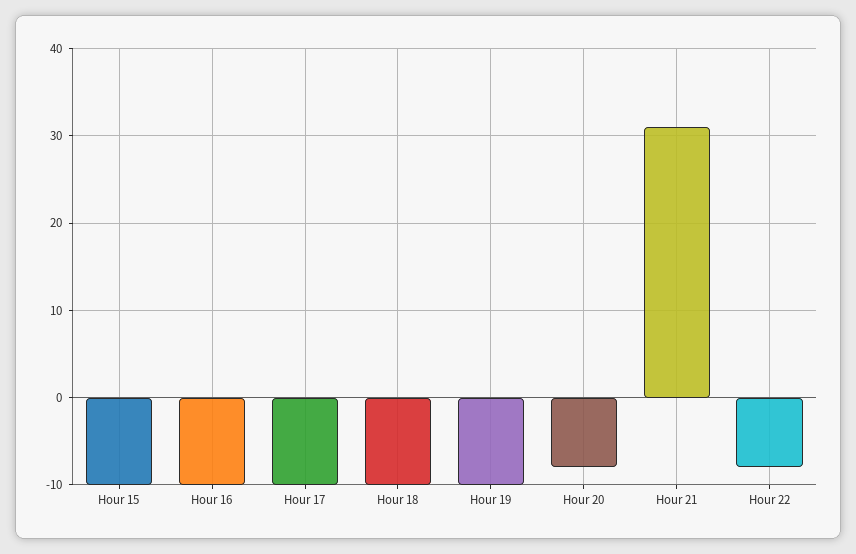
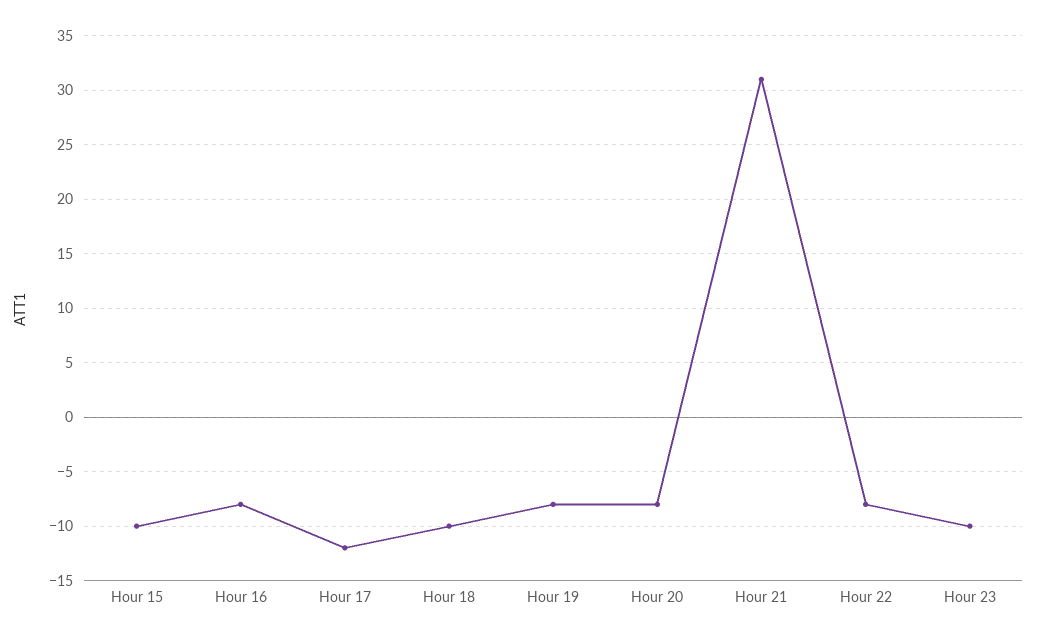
  {
    "Hour 15": -10,
-   "Hour 16": -10,
+   "Hour 16": -8,
-   "Hour 17": -10,
+   "Hour 17": -12,
    "Hour 18": -10,
-   "Hour 19": -10,
+   "Hour 19": -8,
    "Hour 20": -8,
    "Hour 21": 31,
-   "Hour 22": -8
+   "Hour 22": -8,
+   "Hour 23": -10
  }

